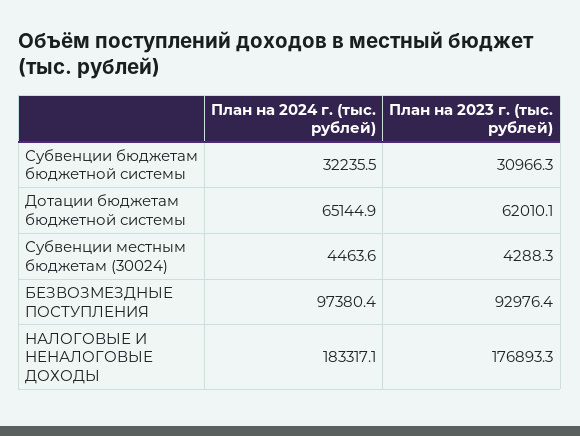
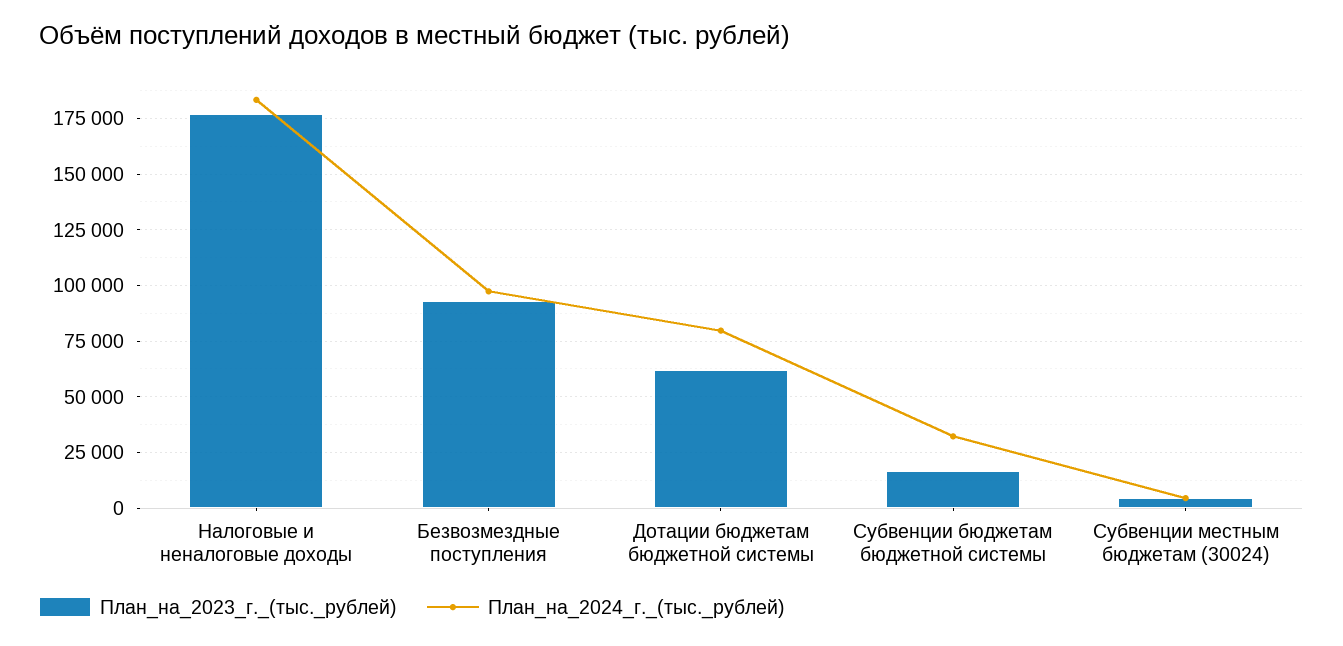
  {
    "План на 2024 г. (тыс. рублей)": {
      "Субвенции бюджетам бюджетной системы": 32235.5,
-     "Дотации бюджетам бюджетной системы": 65144.9,
+     "Дотации бюджетам бюджетной системы": 80000,
      "Субвенции местным бюджетам (30024)": 4463.6,
      "БЕЗВОЗМЕЗДНЫЕ ПОСТУПЛЕНИЯ": 97380.4,
      "НАЛОГОВЫЕ И НЕНАЛОГОВЫЕ ДОХОДЫ": 183317.1
    },
    "План на 2023 г. (тыс. рублей)": {
-     "Субвенции бюджетам бюджетной системы": 30966.3,
+     "Субвенции бюджетам бюджетной системы": 15000,
      "Дотации бюджетам бюджетной системы": 62010.1,
      "Субвенции местным бюджетам (30024)": 4288.3,
      "БЕЗВОЗМЕЗДНЫЕ ПОСТУПЛЕНИЯ": 92976.4,
      "НАЛОГОВЫЕ И НЕНАЛОГОВЫЕ ДОХОДЫ": 176893.3
    }
  }

